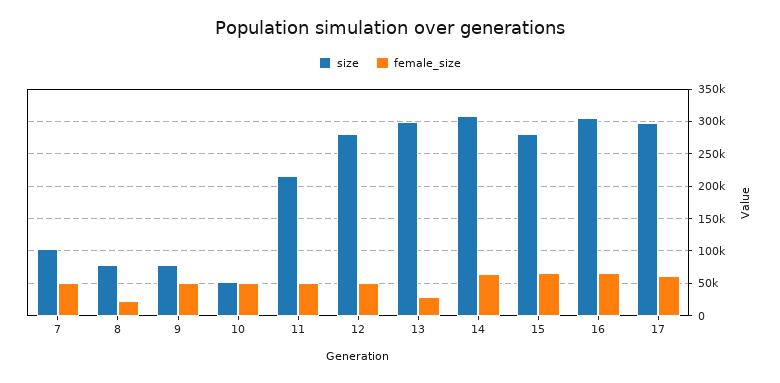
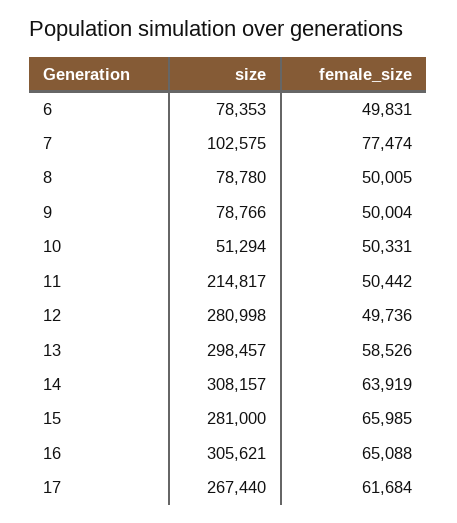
  {
    "size": {
      "7": 102575,
      "8": 78780,
      "9": 78766,
      "10": 51294,
      "11": 214817,
      "12": 280998,
      "13": 298457,
      "14": 308157,
      "15": 281000,
      "16": 305621,
-     "17": 300000
+     "17": 267440,
+     "6": 78353
    },
    "female_size": {
-     "7": 50000,
+     "7": 77474,
-     "8": 20000,
+     "8": 50005,
      "9": 50004,
      "10": 50331,
      "11": 50442,
      "12": 49736,
-     "13": 30000,
+     "13": 58526,
      "14": 63919,
      "15": 65985,
      "16": 65088,
-     "17": 61684
+     "17": 61684,
+     "6": 49831
    }
  }

